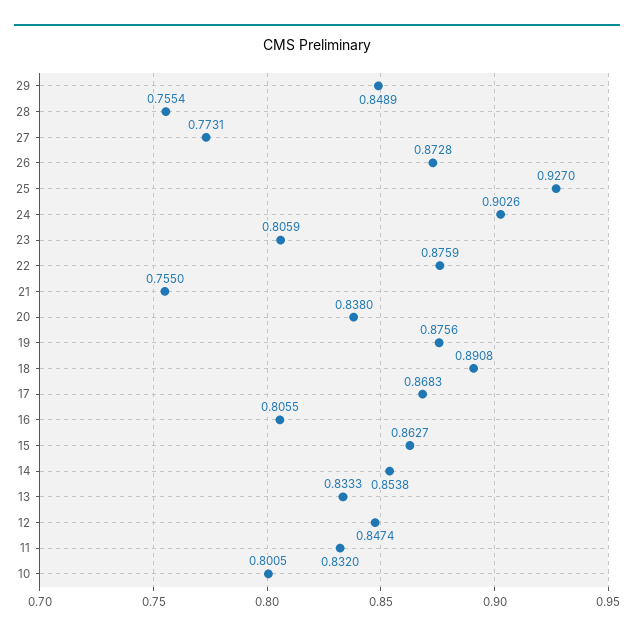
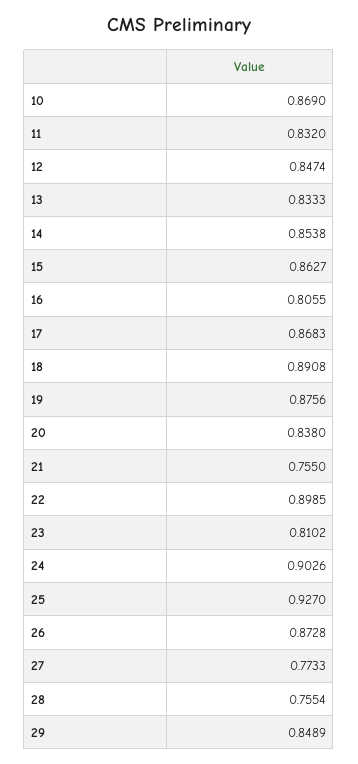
  {
    "29": 0.8489,
    "28": 0.7554,
-   "27": 0.7731,
+   "27": 0.7733,
    "26": 0.8728,
    "25": 0.927,
    "24": 0.9026,
-   "23": 0.8059,
+   "23": 0.8102,
-   "22": 0.8759,
+   "22": 0.8985,
    "21": 0.755,
    "20": 0.838,
    "19": 0.8756,
    "18": 0.8908,
    "17": 0.8683,
    "16": 0.8055,
    "15": 0.8627,
    "14": 0.8538,
    "13": 0.8333,
    "12": 0.8474,
    "11": 0.832,
-   "10": 0.8005
+   "10": 0.869
  }

